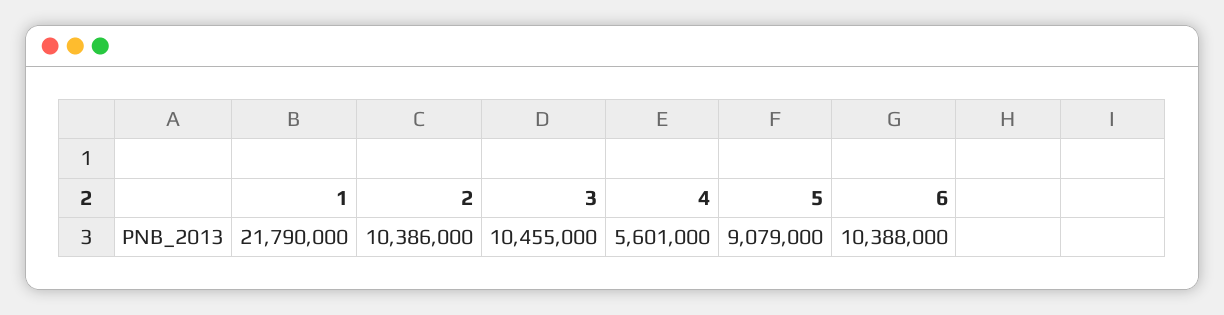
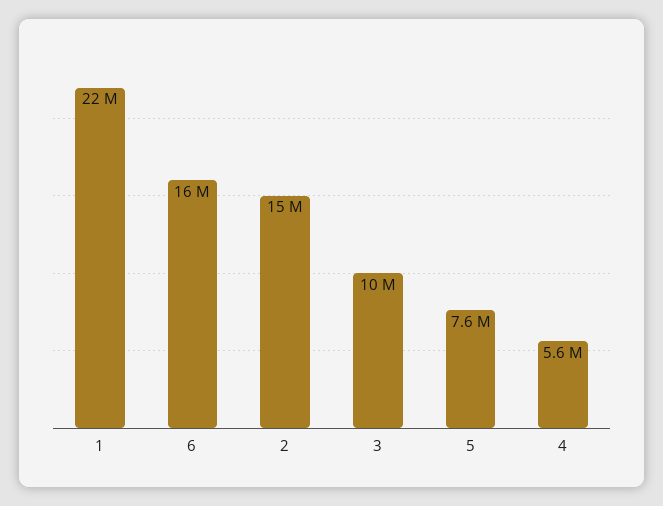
  {
    "1": 21790000,
-   "2": 10386000,
+   "2": 15000000,
    "3": 10455000,
    "4": 5601000,
-   "5": 9079000,
+   "5": 7600000,
-   "6": 10388000
+   "6": 16000000
  }

